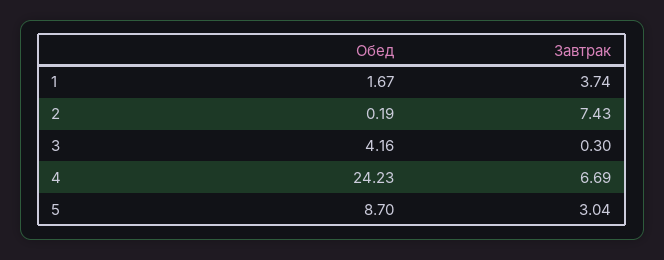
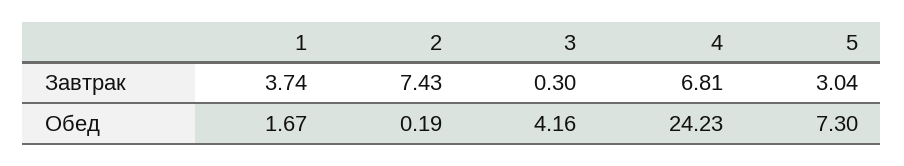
  {
    "Обед": {
      "1": 1.67,
      "2": 0.19,
      "3": 4.16,
      "4": 24.23,
-     "5": 8.7
+     "5": 7.3
    },
    "Завтрак": {
      "1": 3.74,
      "2": 7.43,
      "3": 0.3,
-     "4": 6.69,
+     "4": 6.81,
      "5": 3.04
    }
  }

